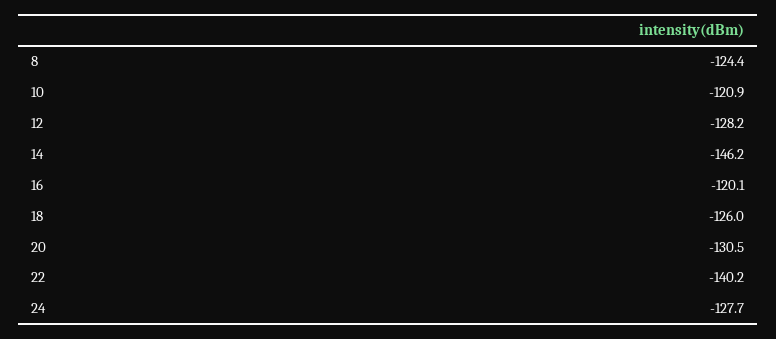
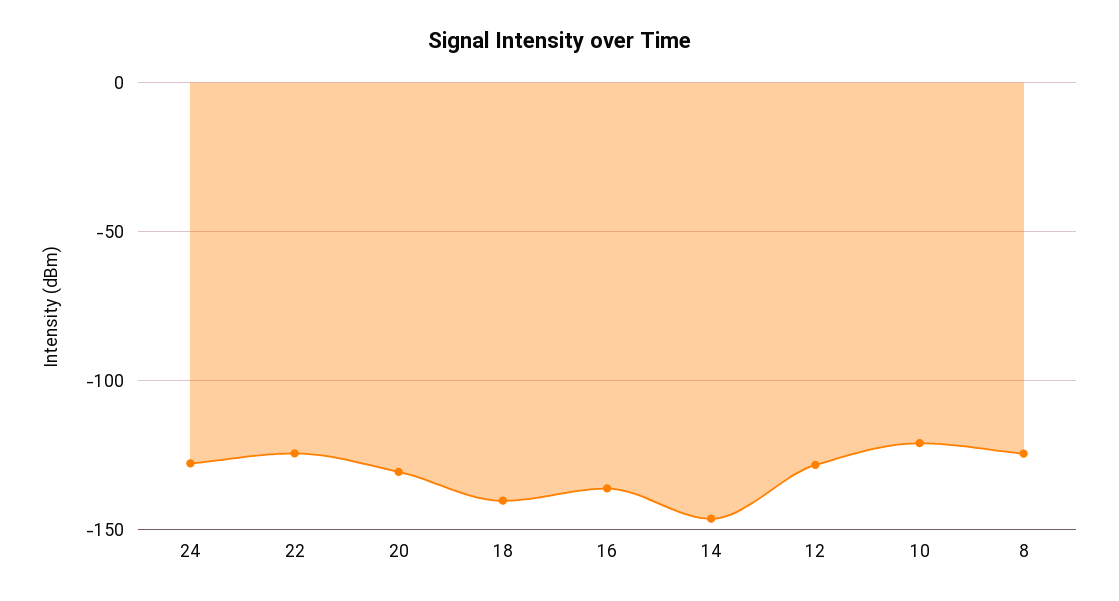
  {
    "8": -124.4,
    "10": -120.9,
    "12": -128.2,
    "14": -146.2,
-   "16": -120.1,
+   "16": -135,
-   "18": -126,
+   "18": -140,
    "20": -130.5,
-   "22": -140.2,
+   "22": -125,
    "24": -127.7
  }

